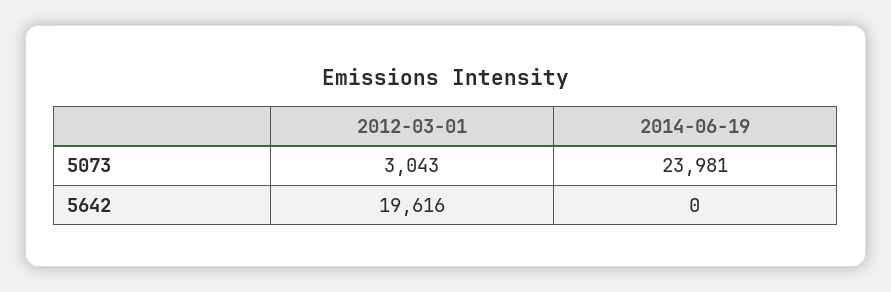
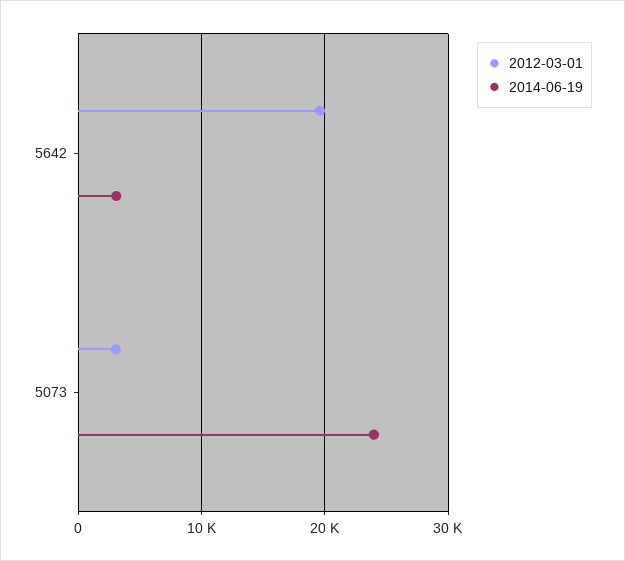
  {
    "2012-03-01": {
      "5073": 3043,
      "5642": 19616
    },
    "2014-06-19": {
      "5073": 23981,
-     "5642": 0
+     "5642": 3000
    }
  }

